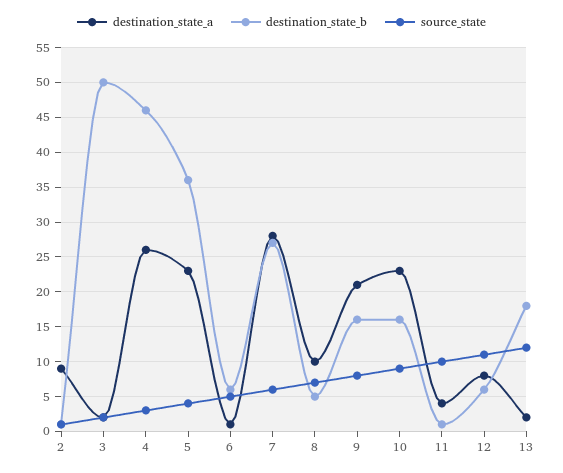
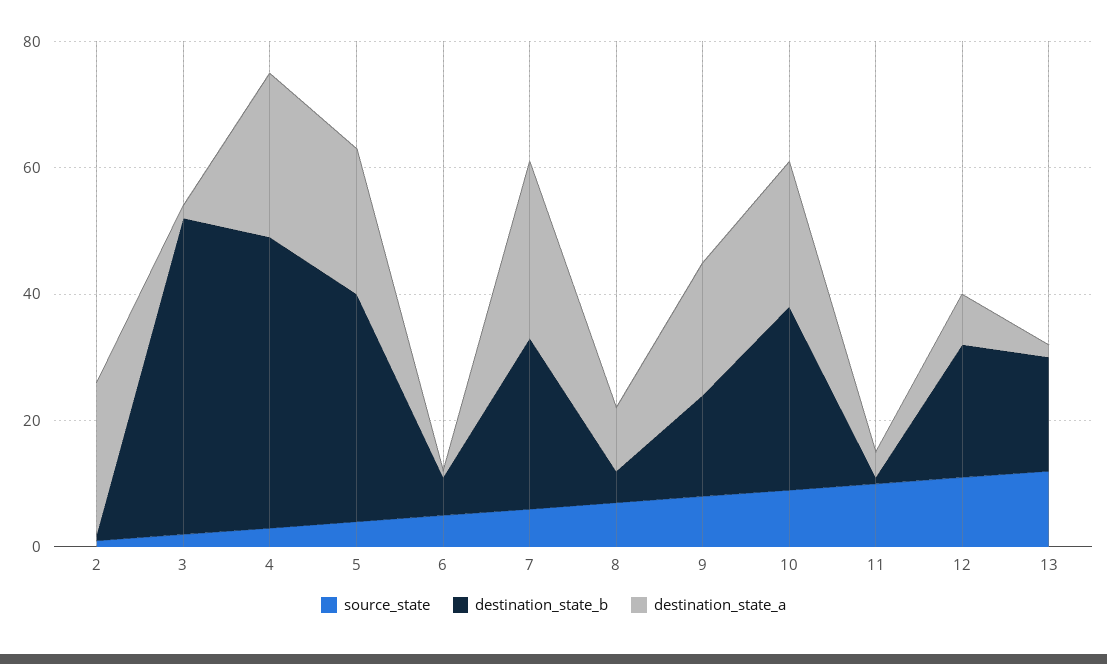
  {
    "destination_state_a": {
-     "2": 9,
+     "2": 25,
      "3": 2,
      "4": 26,
      "5": 23,
      "6": 1,
      "7": 28,
      "8": 10,
      "9": 21,
      "10": 23,
      "11": 4,
      "12": 8,
      "13": 2
    },
    "destination_state_b": {
      "2": 1,
      "3": 50,
      "4": 46,
      "5": 36,
      "6": 6,
      "7": 27,
      "8": 5,
      "9": 16,
-     "10": 16,
+     "10": 30,
      "11": 1,
-     "12": 6,
+     "12": 20,
      "13": 18
    },
    "source_state": {
      "2": 1,
      "3": 2,
      "4": 3,
      "5": 4,
      "6": 5,
      "7": 6,
      "8": 7,
      "9": 8,
      "10": 9,
      "11": 10,
      "12": 11,
      "13": 12
    }
  }

